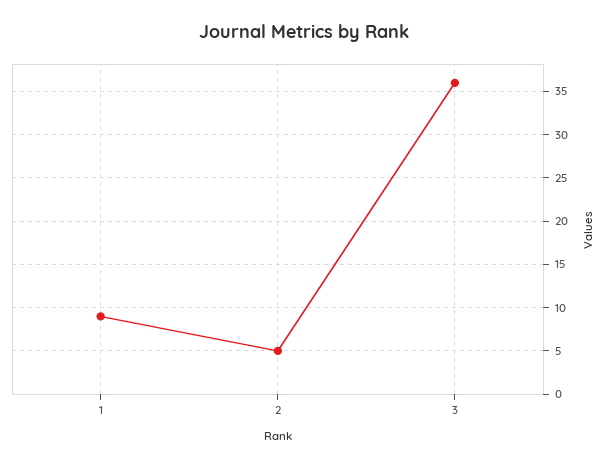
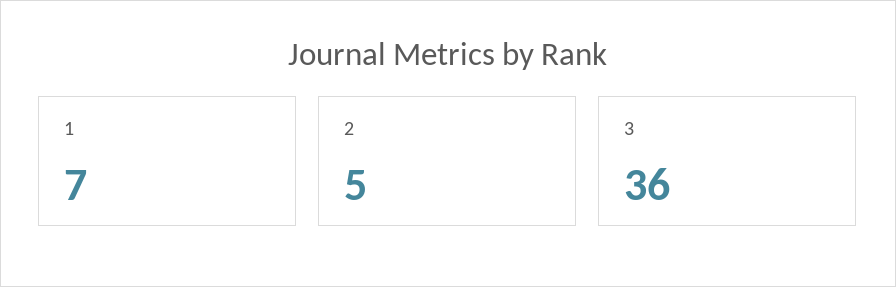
  {
-   "1": 9,
+   "1": 7,
    "2": 5,
    "3": 36
  }

